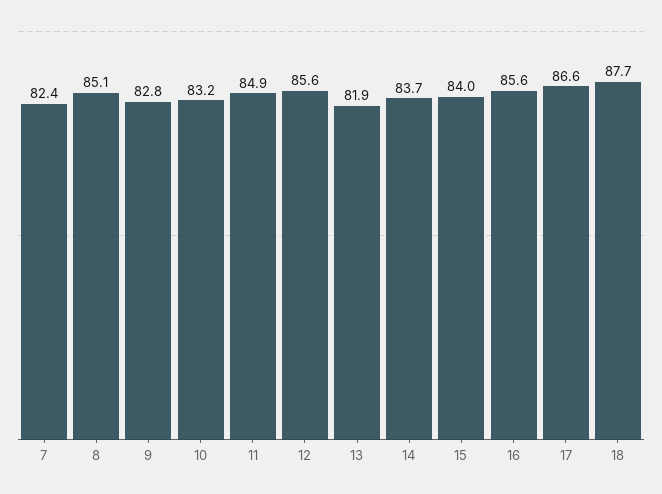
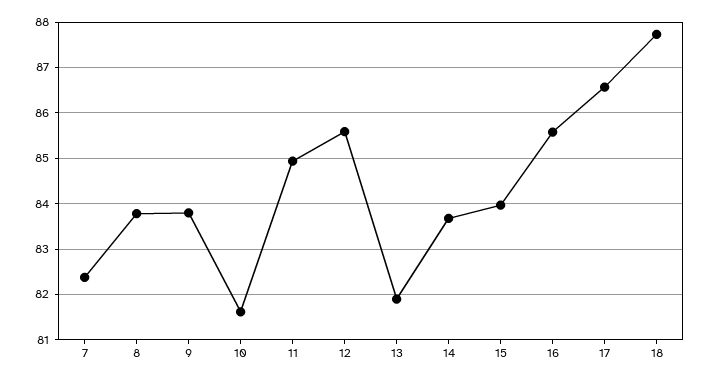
  {
    "7": 82.4,
-   "8": 85.1,
+   "8": 83.8,
-   "9": 82.8,
+   "9": 83.8,
-   "10": 83.2,
+   "10": 81.6,
    "11": 84.9,
    "12": 85.6,
    "13": 81.9,
    "14": 83.7,
    "15": 84,
    "16": 85.6,
    "17": 86.6,
    "18": 87.7
  }

